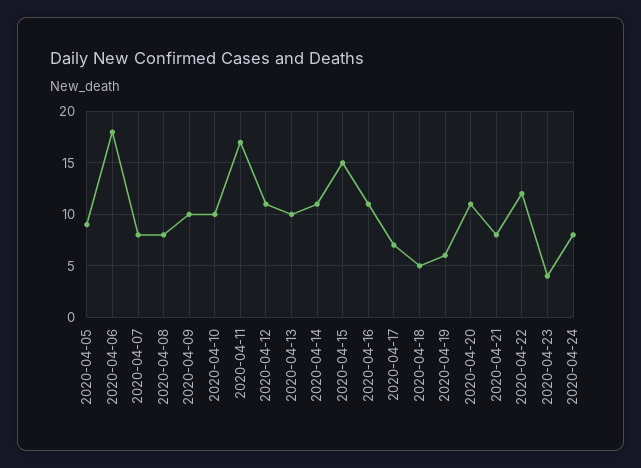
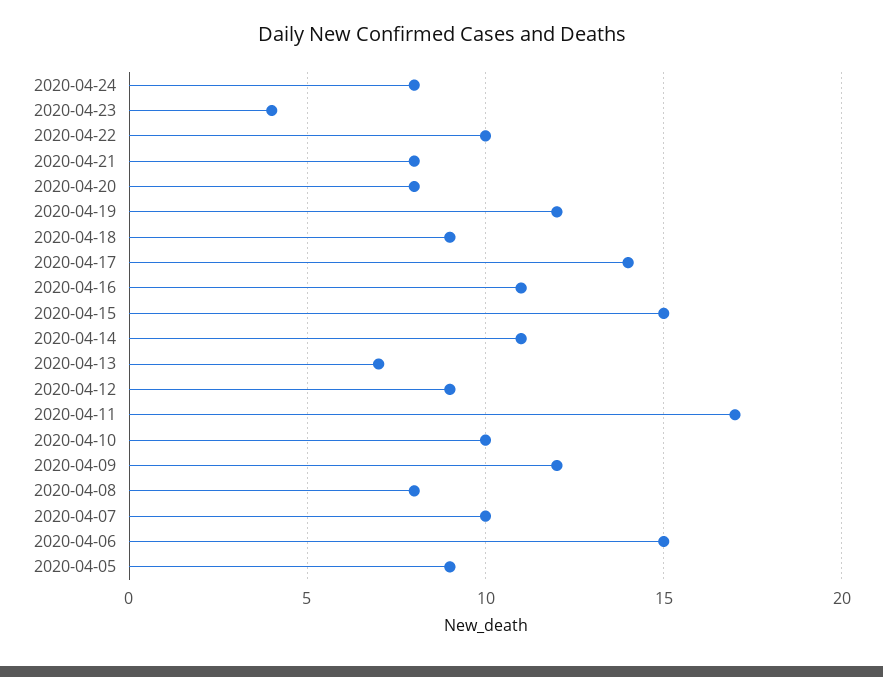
  {
    "2020-04-05": 9,
-   "2020-04-06": 18,
+   "2020-04-06": 15,
-   "2020-04-07": 8,
+   "2020-04-07": 10,
    "2020-04-08": 8,
-   "2020-04-09": 10,
+   "2020-04-09": 12,
    "2020-04-10": 10,
    "2020-04-11": 17,
-   "2020-04-12": 11,
+   "2020-04-12": 9,
-   "2020-04-13": 10,
+   "2020-04-13": 7,
    "2020-04-14": 11,
    "2020-04-15": 15,
    "2020-04-16": 11,
-   "2020-04-17": 7,
+   "2020-04-17": 14,
-   "2020-04-18": 5,
+   "2020-04-18": 9,
-   "2020-04-19": 6,
+   "2020-04-19": 12,
-   "2020-04-20": 11,
+   "2020-04-20": 8,
    "2020-04-21": 8,
-   "2020-04-22": 12,
+   "2020-04-22": 10,
    "2020-04-23": 4,
    "2020-04-24": 8
  }

